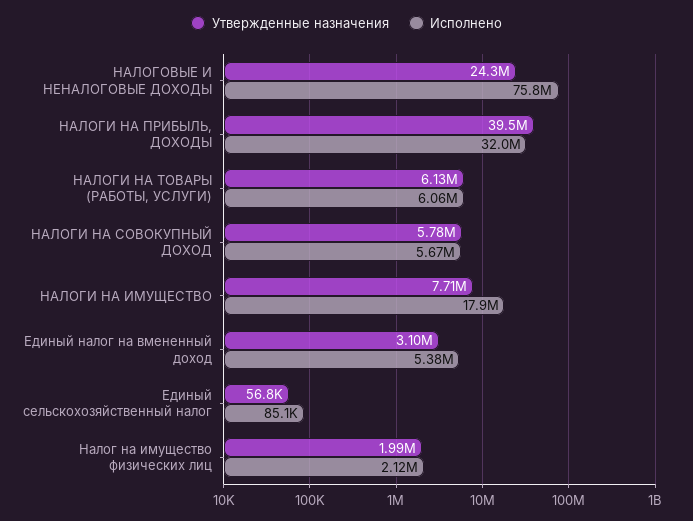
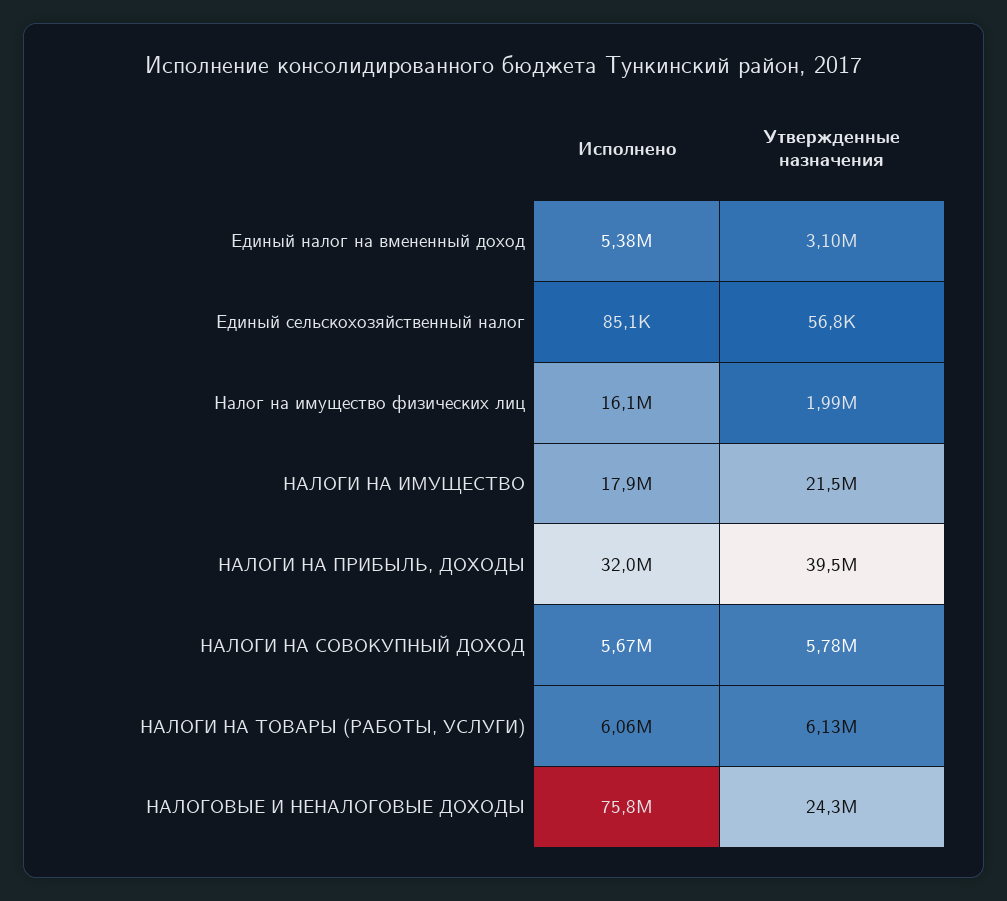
  {
    "Утвержденные назначения": {
      "НАЛОГОВЫЕ И НЕНАЛОГОВЫЕ ДОХОДЫ": 24300000,
      "НАЛОГИ НА ПРИБЫЛЬ, ДОХОДЫ": 39500000,
      "НАЛОГИ НА ТОВАРЫ (РАБОТЫ, УСЛУГИ)": 6130000,
      "НАЛОГИ НА СОВОКУПНЫЙ ДОХОД": 5780000,
-     "НАЛОГИ НА ИМУЩЕСТВО": 7710000,
+     "НАЛОГИ НА ИМУЩЕСТВО": 21500000,
      "Единый налог на вмененный доход": 3100000,
      "Единый сельскохозяйственный налог": 56800,
      "Налог на имущество физических лиц": 1990000
    },
    "Исполнено": {
      "НАЛОГОВЫЕ И НЕНАЛОГОВЫЕ ДОХОДЫ": 75800000,
      "НАЛОГИ НА ПРИБЫЛЬ, ДОХОДЫ": 32000000,
      "НАЛОГИ НА ТОВАРЫ (РАБОТЫ, УСЛУГИ)": 6060000,
      "НАЛОГИ НА СОВОКУПНЫЙ ДОХОД": 5670000,
      "НАЛОГИ НА ИМУЩЕСТВО": 17900000,
      "Единый налог на вмененный доход": 5380000,
      "Единый сельскохозяйственный налог": 85100,
-     "Налог на имущество физических лиц": 2120000
+     "Налог на имущество физических лиц": 16100000
    }
  }

